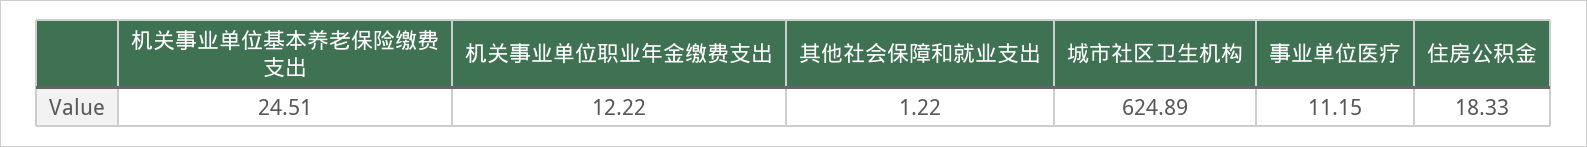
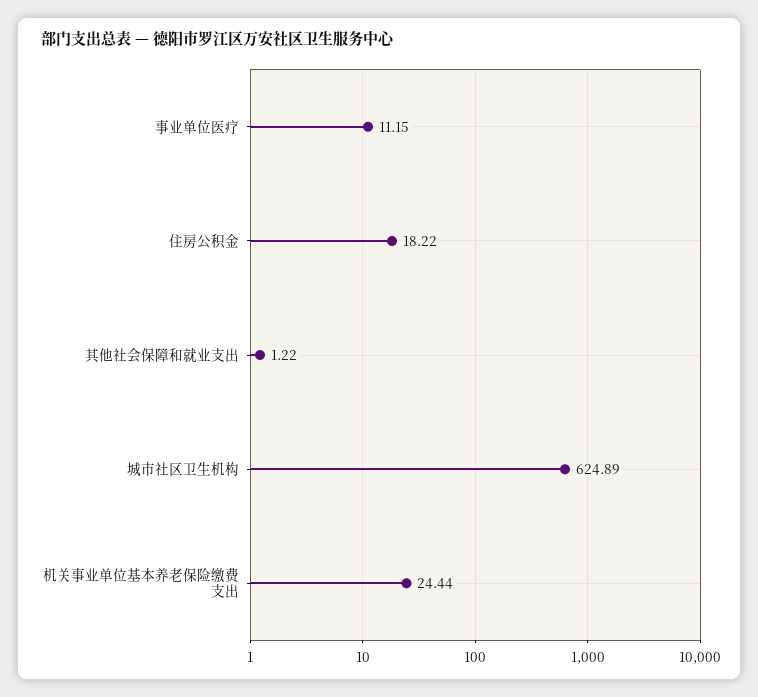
  {
-   "机关事业单位基本养老保险缴费支出": 24.51,
+   "机关事业单位基本养老保险缴费支出": 24.44,
-   "机关事业单位职业年金缴费支出": 12.22,
    "其他社会保障和就业支出": 1.22,
    "城市社区卫生机构": 624.89,
    "事业单位医疗": 11.15,
-   "住房公积金": 18.33
+   "住房公积金": 18.22
  }

